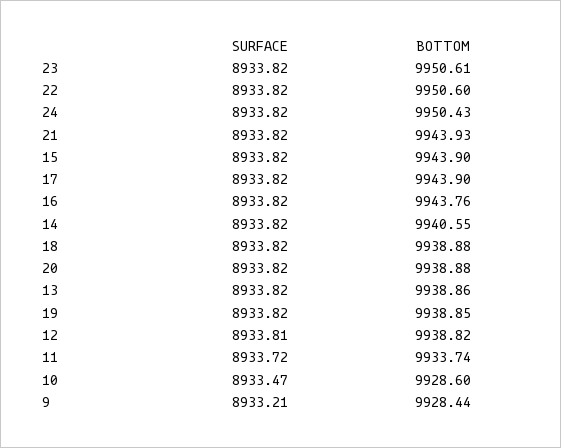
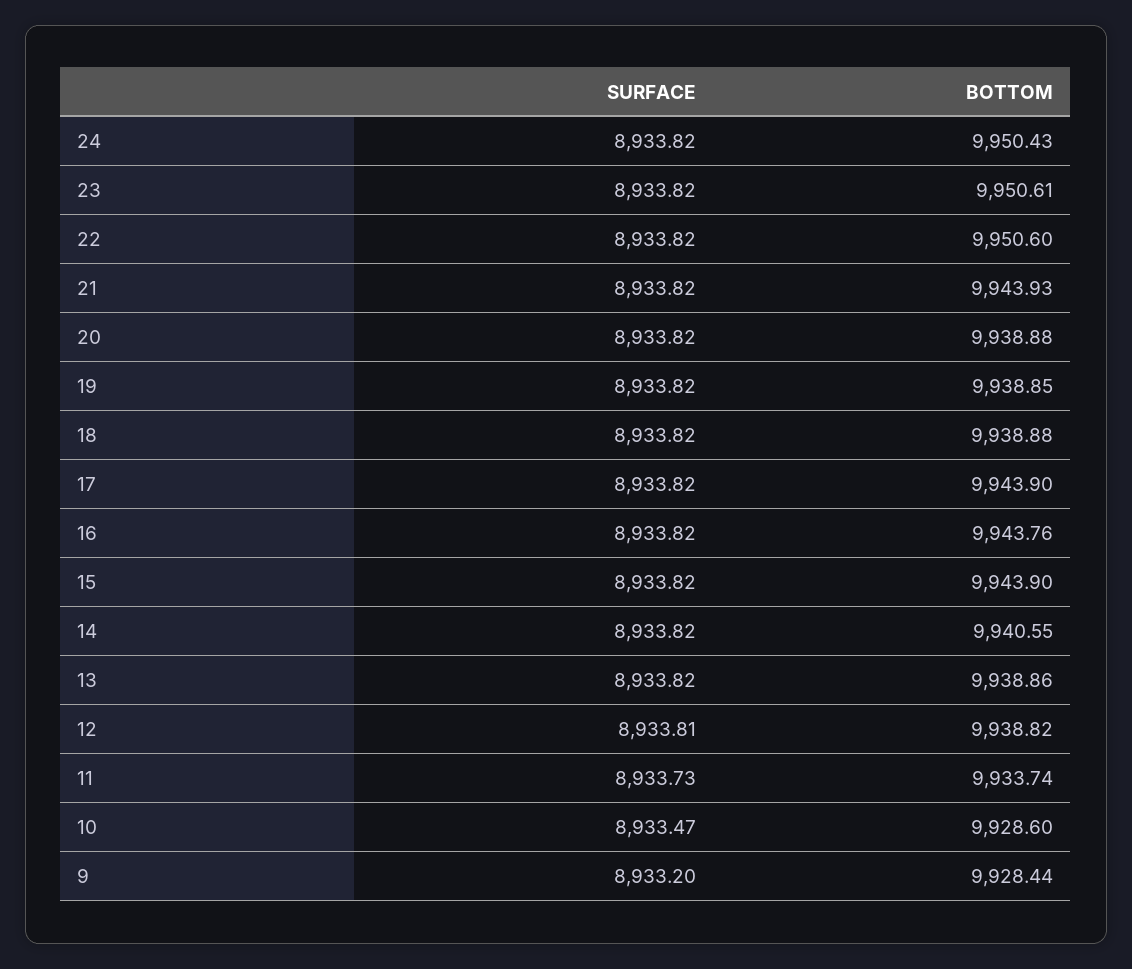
  {
    "SURFACE": {
      "23": 8933.82,
      "22": 8933.82,
      "24": 8933.82,
      "21": 8933.82,
      "15": 8933.82,
      "17": 8933.82,
      "16": 8933.82,
      "14": 8933.82,
      "18": 8933.82,
      "20": 8933.82,
      "13": 8933.82,
      "19": 8933.82,
      "12": 8933.81,
-     "11": 8933.72,
+     "11": 8933.73,
      "10": 8933.47,
-     "9": 8933.21
+     "9": 8933.2
    },
    "BOTTOM": {
      "23": 9950.61,
      "22": 9950.6,
      "24": 9950.43,
      "21": 9943.93,
      "15": 9943.9,
      "17": 9943.9,
      "16": 9943.76,
      "14": 9940.55,
      "18": 9938.88,
      "20": 9938.88,
      "13": 9938.86,
      "19": 9938.85,
      "12": 9938.82,
      "11": 9933.74,
      "10": 9928.6,
      "9": 9928.44
    }
  }

